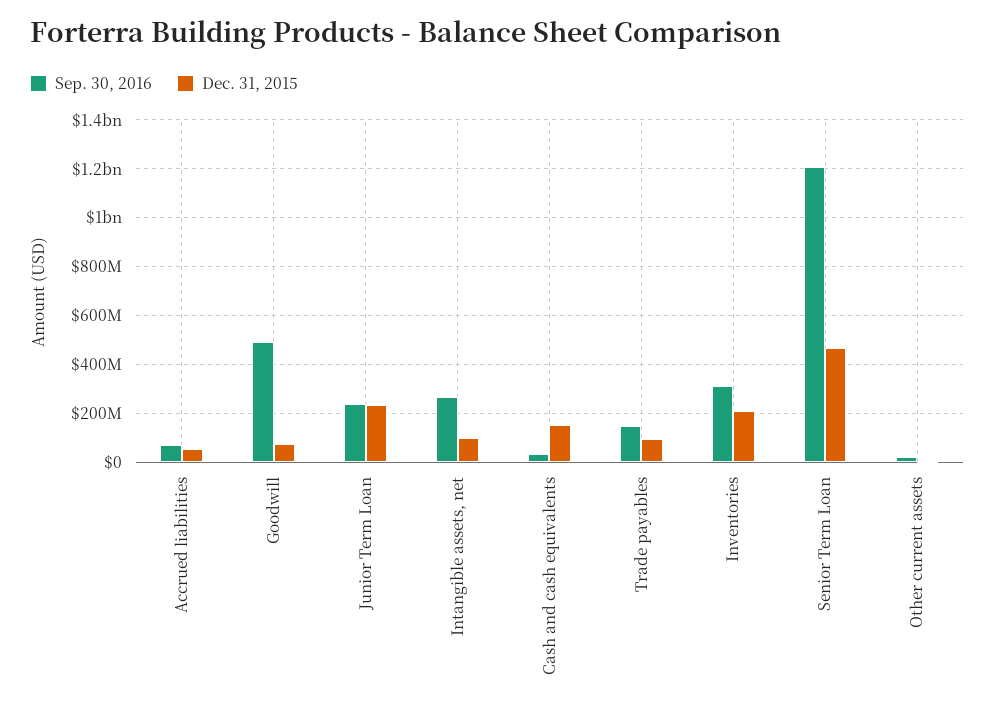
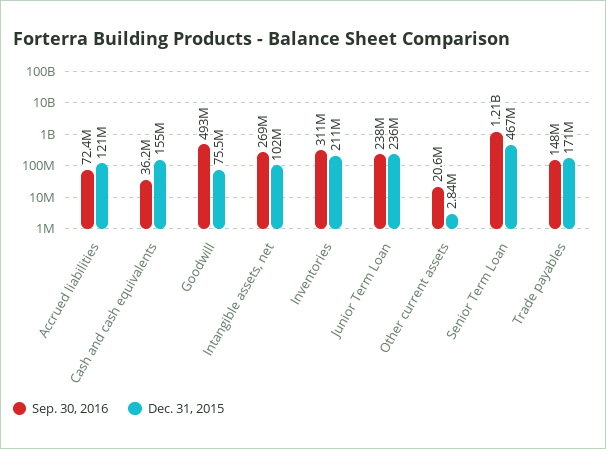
  {
    "Sep. 30, 2016": {
      "Accrued liabilities": 72400000,
      "Goodwill": 493000000,
      "Junior Term Loan": 238000000,
      "Intangible assets, net": 269000000,
      "Cash and cash equivalents": 36200000,
      "Trade payables": 148000000,
      "Inventories": 311000000,
      "Senior Term Loan": 1210000000,
      "Other current assets": 20600000
    },
    "Dec. 31, 2015": {
-     "Accrued liabilities": 50000000,
+     "Accrued liabilities": 121000000,
      "Goodwill": 75500000,
      "Junior Term Loan": 236000000,
      "Intangible assets, net": 102000000,
      "Cash and cash equivalents": 155000000,
-     "Trade payables": 100000000,
+     "Trade payables": 171000000,
      "Inventories": 211000000,
      "Senior Term Loan": 467000000,
      "Other current assets": 2840000
    }
  }

